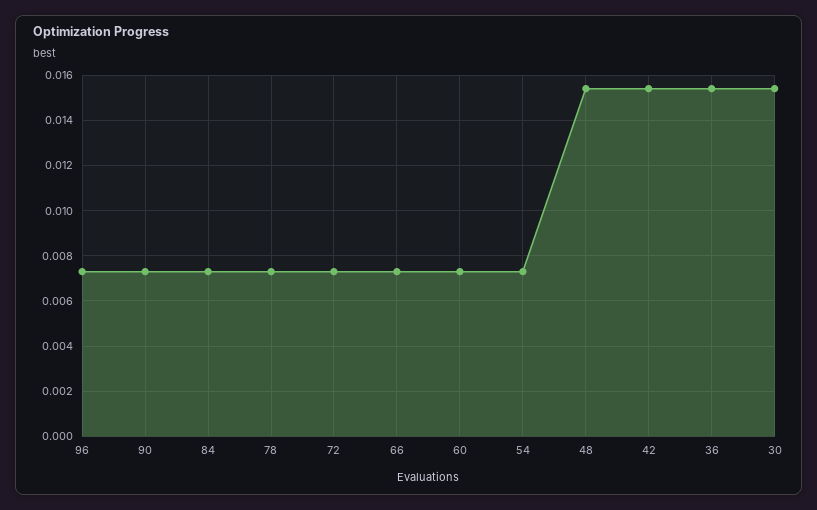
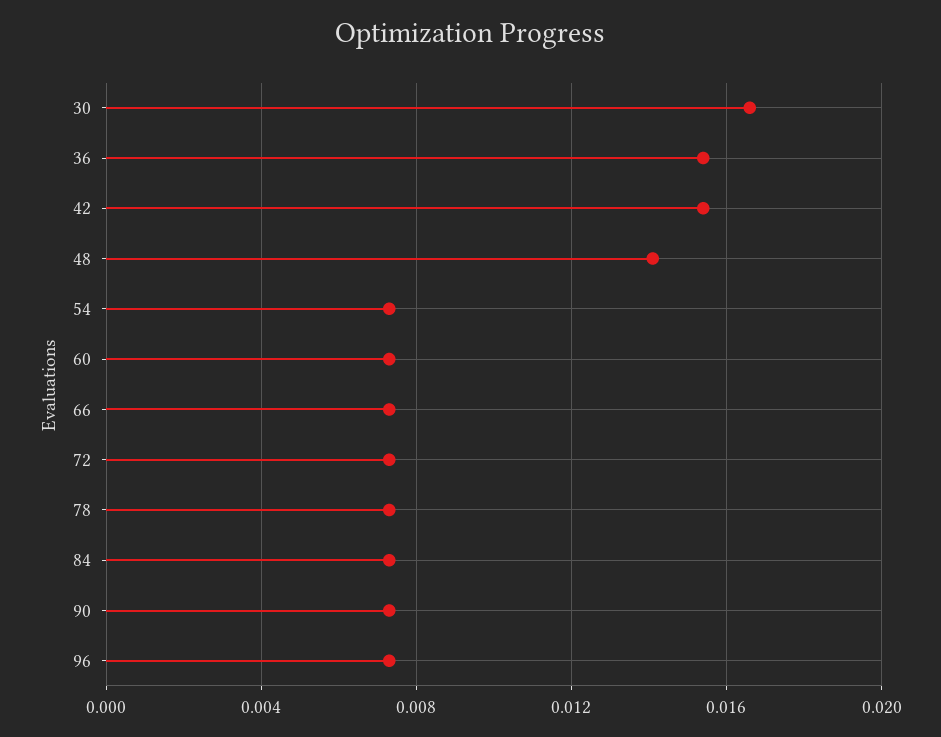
  {
    "96": 0.0075,
    "90": 0.0075,
    "84": 0.0075,
    "78": 0.0075,
    "72": 0.0075,
    "66": 0.0075,
    "60": 0.0075,
    "54": 0.0075,
-   "48": 0.0155,
+   "48": 0.014,
    "42": 0.0155,
    "36": 0.0155,
-   "30": 0.0155
+   "30": 0.0165
  }

